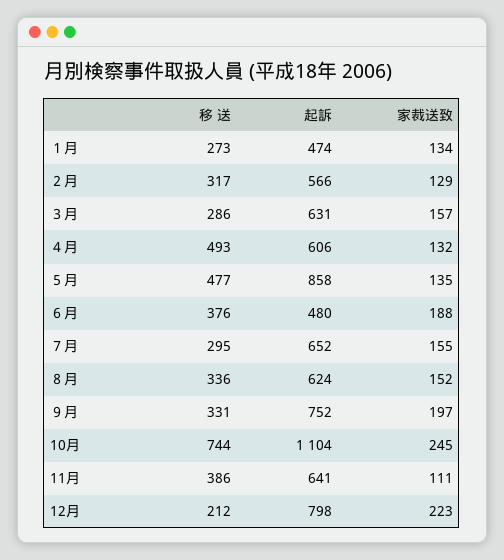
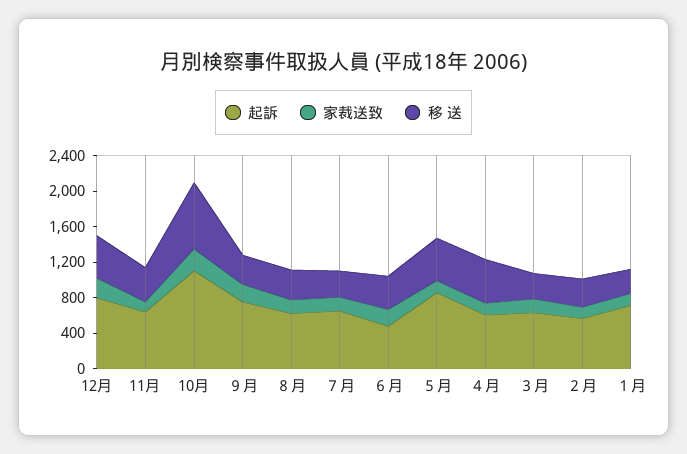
  {
    "移 送": {
      "１月": 273,
      "２月": 317,
      "３月": 286,
      "４月": 493,
      "５月": 477,
      "６月": 376,
      "７月": 295,
      "８月": 336,
      "９月": 331,
      "10月": 744,
      "11月": 386,
-     "12月": 212
+     "12月": 500
    },
    "起訴": {
-     "１月": 474,
+     "１月": 700,
      "２月": 566,
      "３月": 631,
      "４月": 606,
      "５月": 858,
      "６月": 480,
      "７月": 652,
      "８月": 624,
      "９月": 752,
      "10月": 1104,
      "11月": 641,
      "12月": 798
    },
    "家裁送致": {
      "１月": 134,
      "２月": 129,
      "３月": 157,
      "４月": 132,
      "５月": 135,
      "６月": 188,
      "７月": 155,
      "８月": 152,
      "９月": 197,
      "10月": 245,
      "11月": 111,
      "12月": 223
    }
  }

